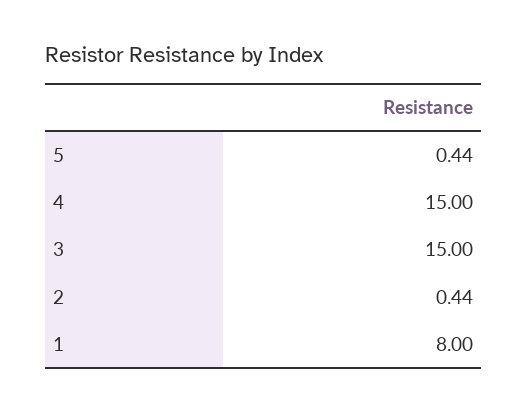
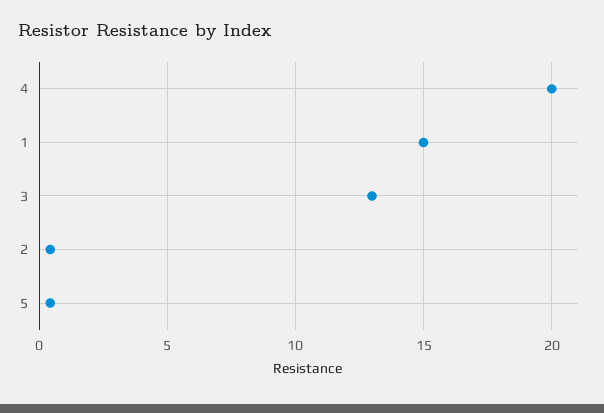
  {
    "5": 0.44,
-   "4": 15,
+   "4": 20,
-   "3": 15,
+   "3": 13,
    "2": 0.44,
-   "1": 8
+   "1": 15
  }

